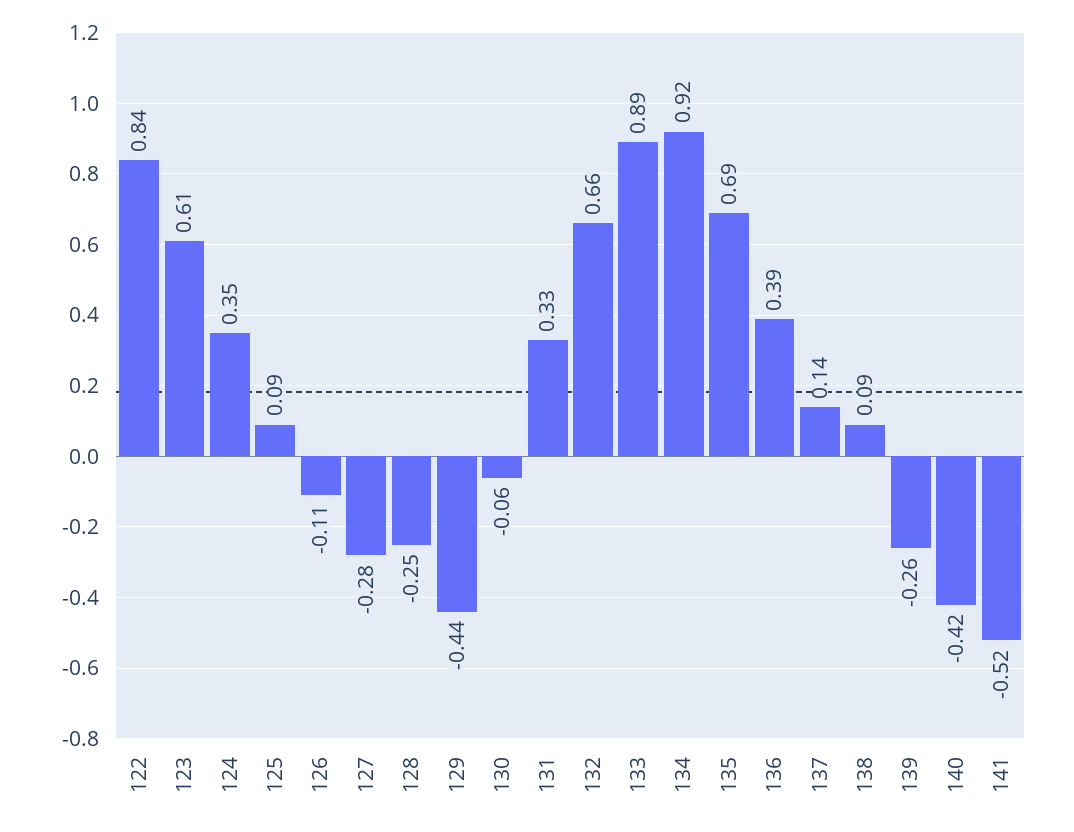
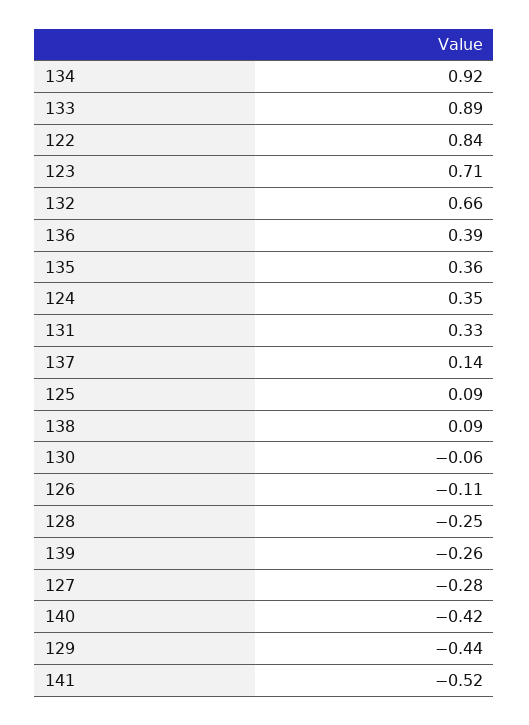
  {
    "122": 0.84,
-   "123": 0.61,
+   "123": 0.71,
    "124": 0.35,
    "125": 0.09,
    "126": -0.11,
    "127": -0.28,
    "128": -0.25,
    "129": -0.44,
    "130": -0.06,
    "131": 0.33,
    "132": 0.66,
    "133": 0.89,
    "134": 0.92,
-   "135": 0.69,
+   "135": 0.36,
    "136": 0.39,
    "137": 0.14,
    "138": 0.09,
    "139": -0.26,
    "140": -0.42,
    "141": -0.52
  }

